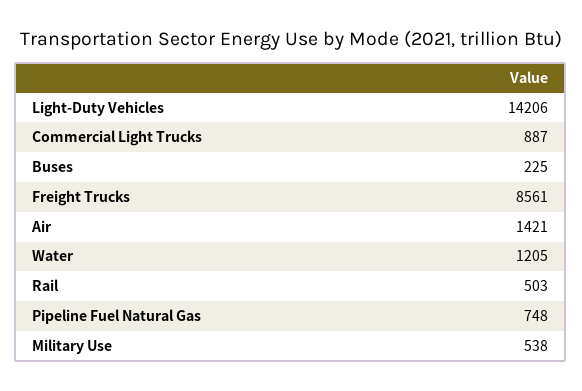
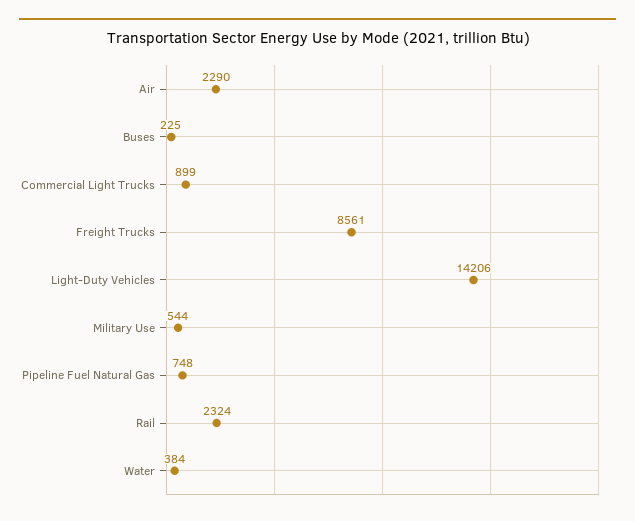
  {
    "Light-Duty Vehicles": 14206,
-   "Commercial Light Trucks": 887,
+   "Commercial Light Trucks": 899,
    "Buses": 225,
    "Freight Trucks": 8561,
-   "Air": 1421,
+   "Air": 2290,
-   "Water": 1205,
+   "Water": 384,
-   "Rail": 503,
+   "Rail": 2324,
    "Pipeline Fuel Natural Gas": 748,
-   "Military Use": 538
+   "Military Use": 544
  }

